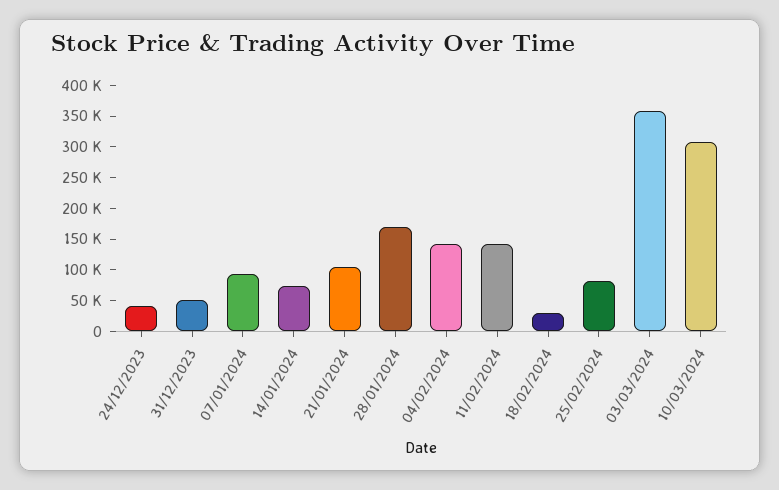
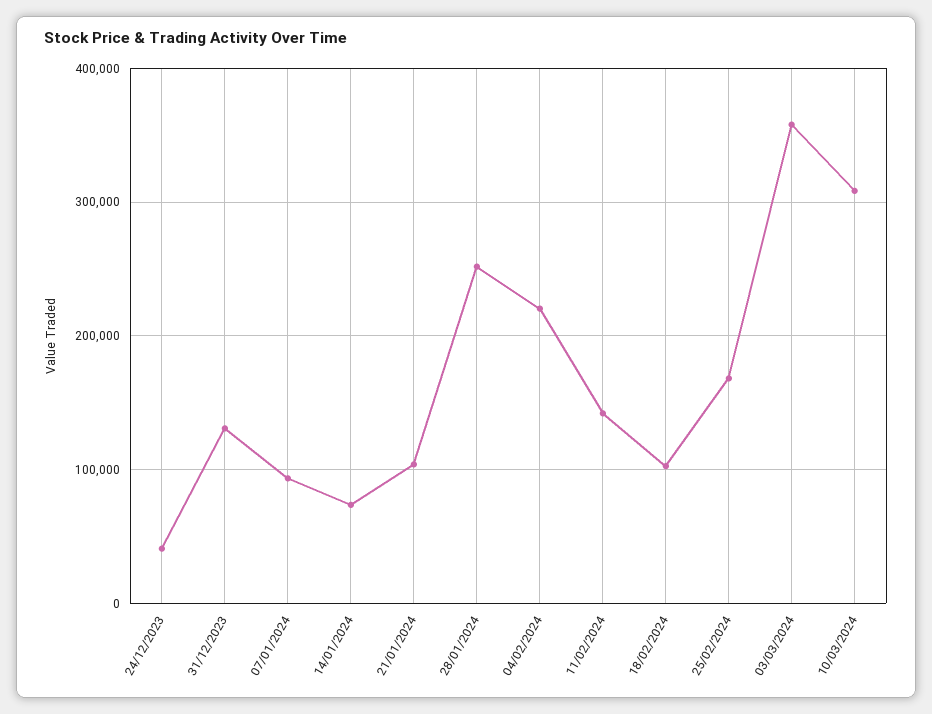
  {
    "24/12/2023": 40000,
-   "31/12/2023": 50000,
+   "31/12/2023": 130000,
    "07/01/2024": 90000,
    "14/01/2024": 70000,
    "21/01/2024": 100000,
-   "28/01/2024": 175000,
+   "28/01/2024": 250000,
-   "04/02/2024": 150000,
+   "04/02/2024": 220000,
    "11/02/2024": 140000,
-   "18/02/2024": 25000,
+   "18/02/2024": 100000,
-   "25/02/2024": 75000,
+   "25/02/2024": 170000,
    "03/03/2024": 360000,
    "10/03/2024": 310000
  }

